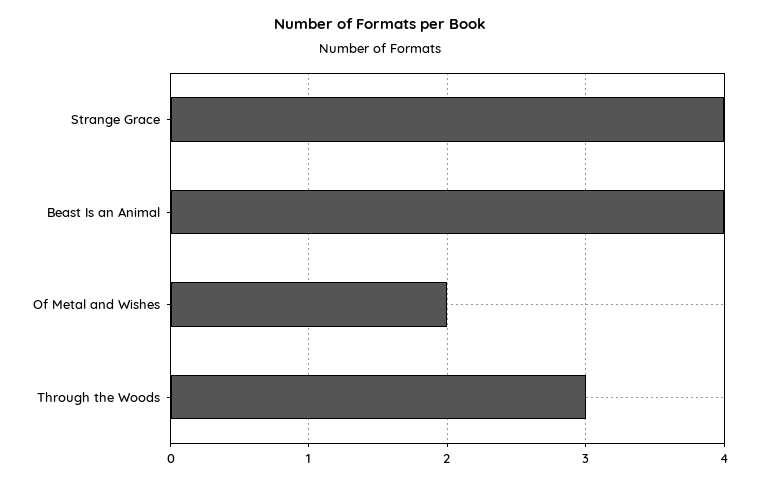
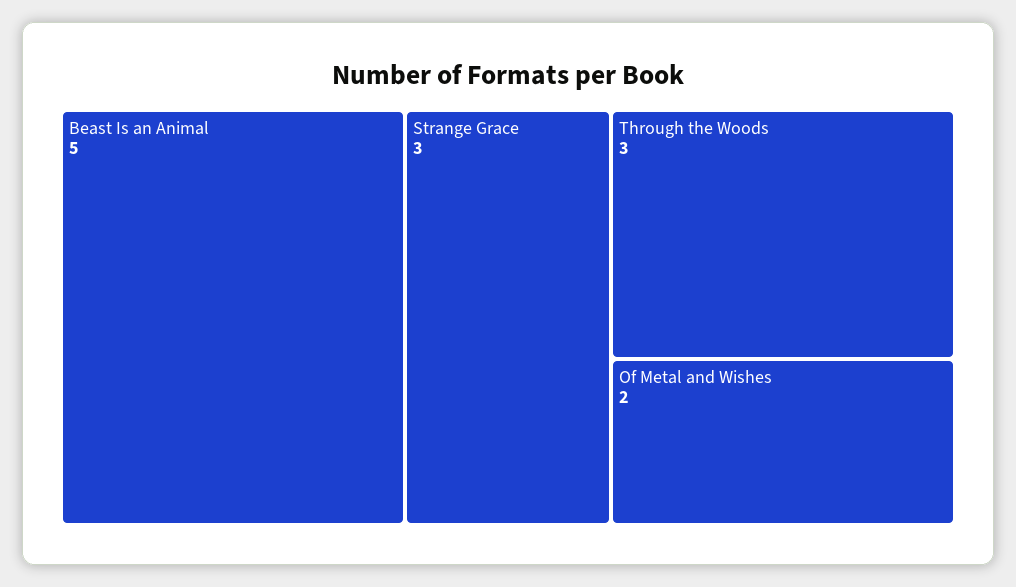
  {
-   "Strange Grace": 4,
+   "Strange Grace": 3,
-   "Beast Is an Animal": 4,
+   "Beast Is an Animal": 5,
    "Of Metal and Wishes": 2,
    "Through the Woods": 3
  }

